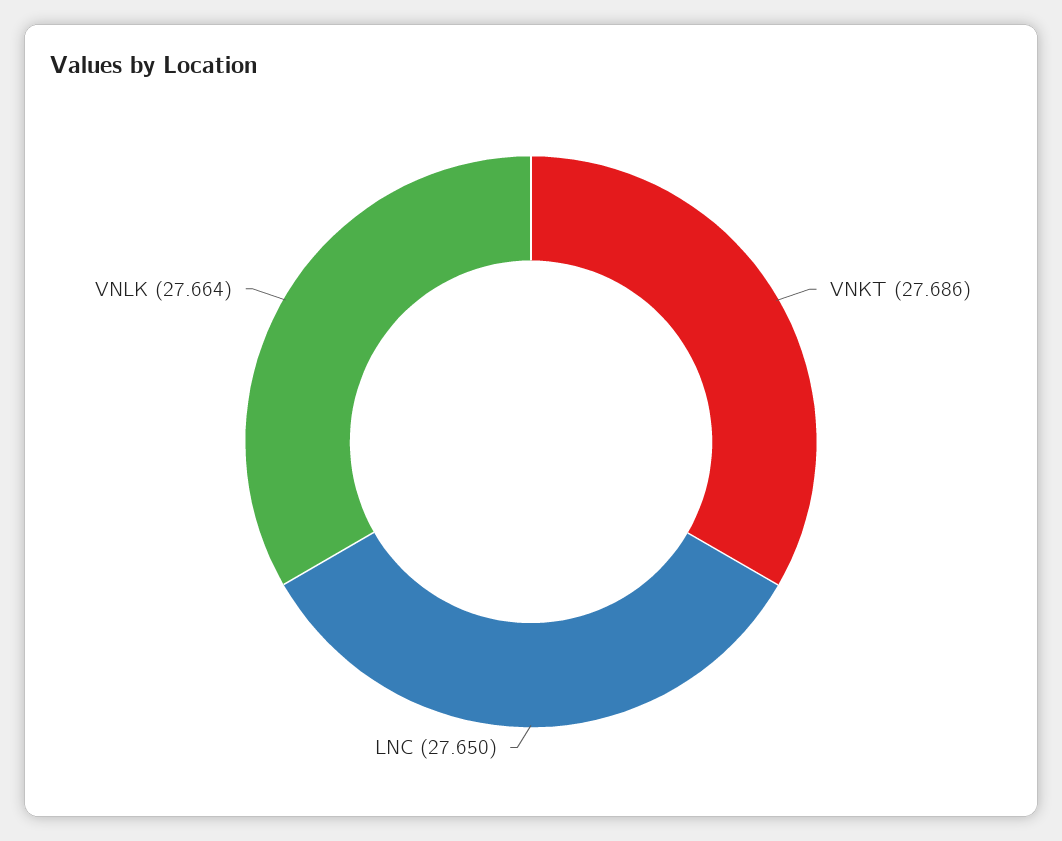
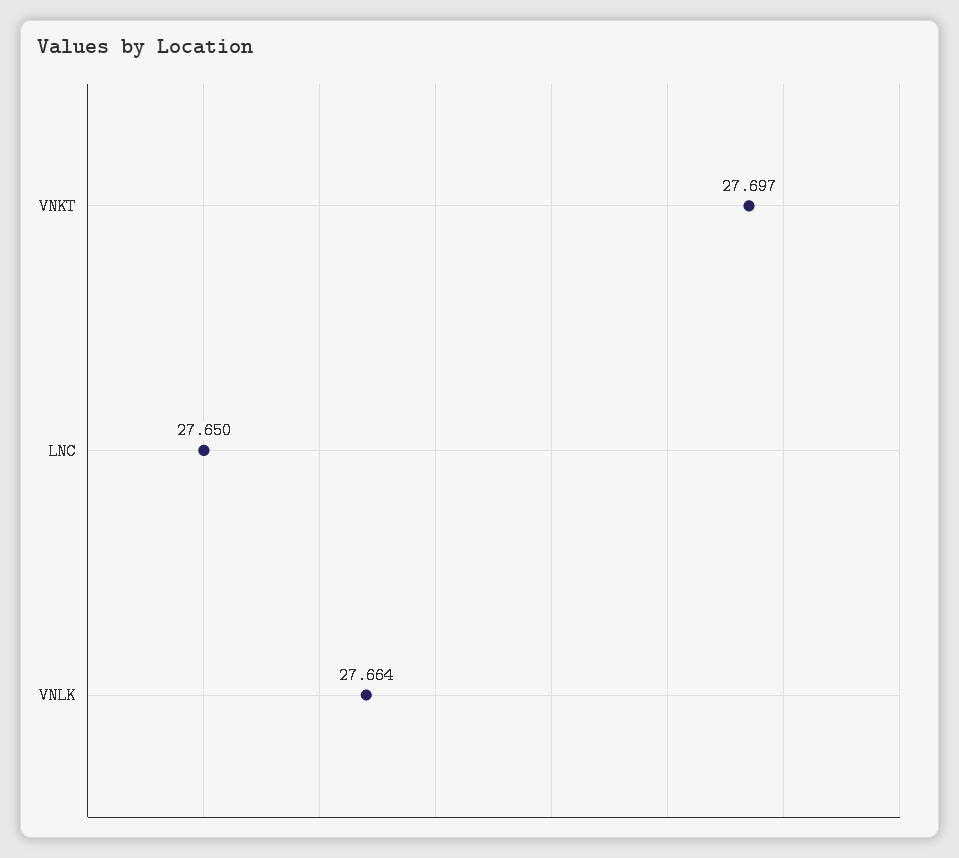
  {
-   "VNKT": 27.686,
+   "VNKT": 27.697,
    "LNC": 27.65,
    "VNLK": 27.664
  }

